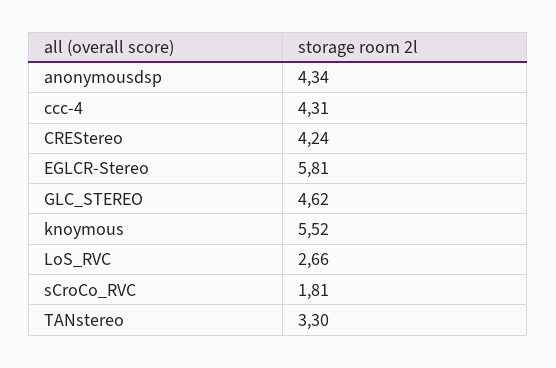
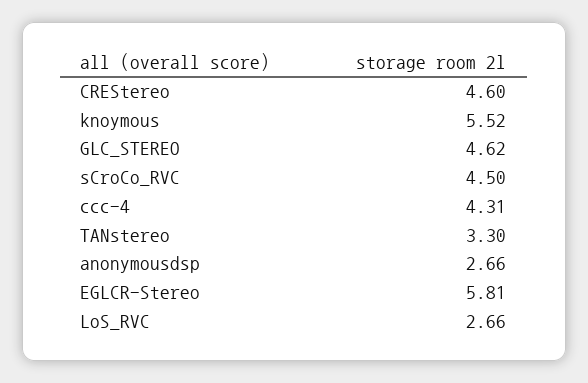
  {
-   "anonymousdsp": 4.34,
+   "anonymousdsp": 2.66,
    "ccc-4": 4.31,
-   "CREStereo": 4.24,
+   "CREStereo": 4.6,
    "EGLCR-Stereo": 5.81,
    "GLC_STEREO": 4.62,
    "knoymous": 5.52,
    "LoS_RVC": 2.66,
-   "sCroCo_RVC": 1.81,
+   "sCroCo_RVC": 4.5,
    "TANstereo": 3.3
  }

